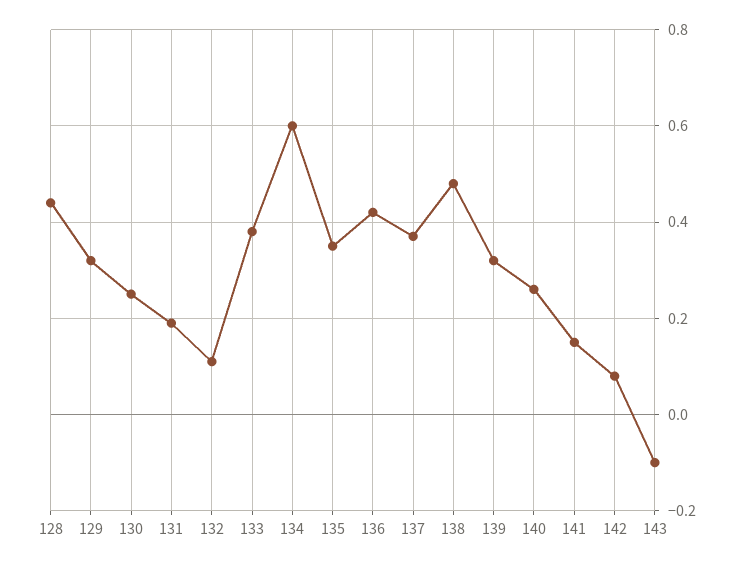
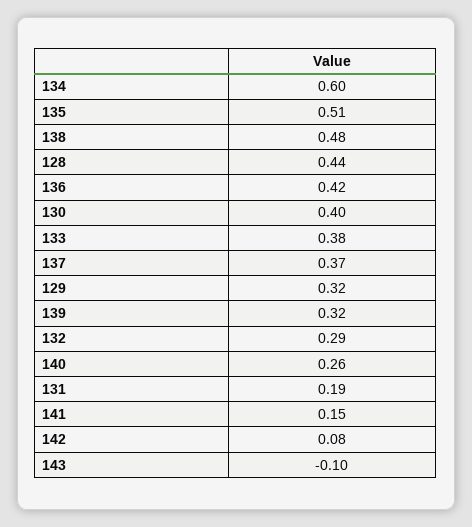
  {
    "128": 0.44,
    "129": 0.32,
-   "130": 0.25,
+   "130": 0.4,
    "131": 0.19,
-   "132": 0.1,
+   "132": 0.29,
    "133": 0.38,
    "134": 0.6,
-   "135": 0.35,
+   "135": 0.51,
    "136": 0.42,
    "137": 0.37,
    "138": 0.48,
    "139": 0.32,
    "140": 0.26,
    "141": 0.15,
    "142": 0.08,
    "143": -0.1
  }

